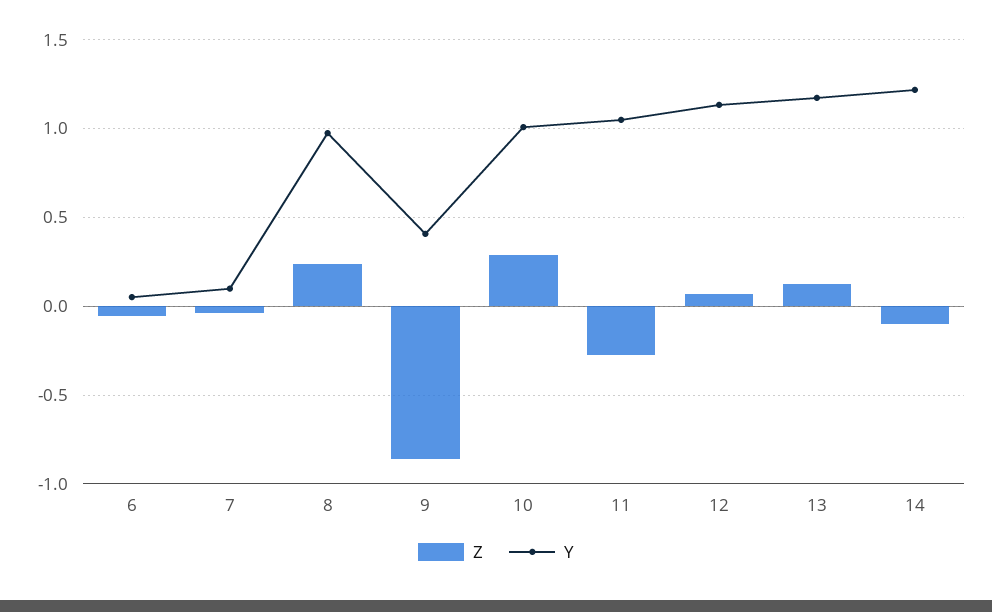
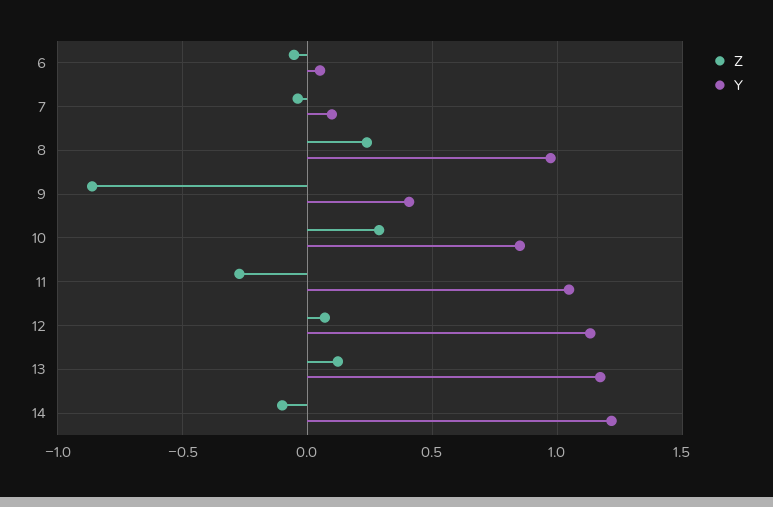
  {
    "Z": {
      "6": -0.05,
      "7": -0.05,
      "8": 0.25,
      "9": -0.85,
      "10": 0.3,
      "11": -0.25,
      "12": 0.05,
      "13": 0.1,
      "14": -0.1
    },
    "Y": {
      "6": 0.05,
      "7": 0.1,
      "8": 0.95,
      "9": 0.4,
-     "10": 1,
+     "10": 0.85,
      "11": 1.05,
      "12": 1.15,
      "13": 1.15,
      "14": 1.2
    }
  }

